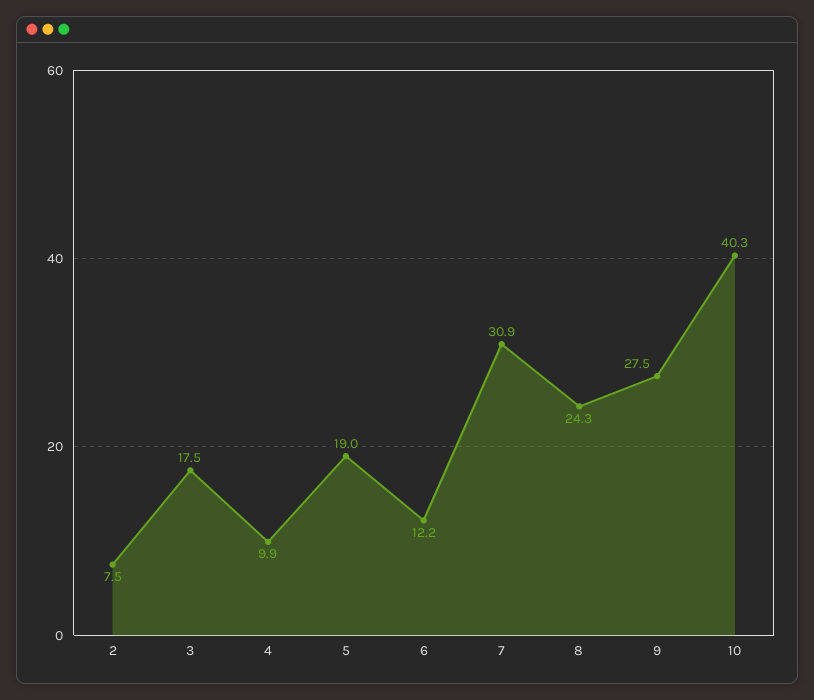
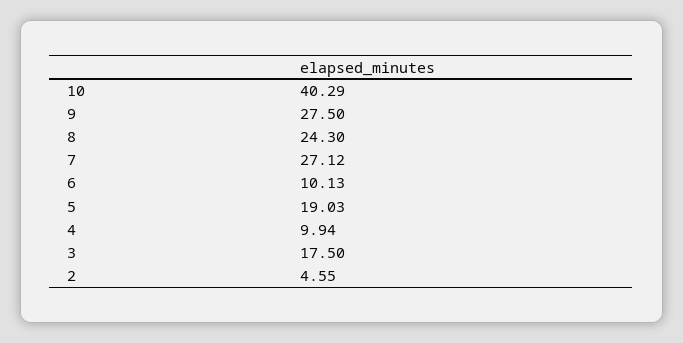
  {
-   "2": 7.5,
+   "2": 4.55,
    "3": 17.5,
    "4": 9.94,
    "5": 19.03,
-   "6": 12.2,
+   "6": 10.13,
-   "7": 30.9,
+   "7": 27.12,
    "8": 24.3,
    "9": 27.5,
    "10": 40.29
  }

